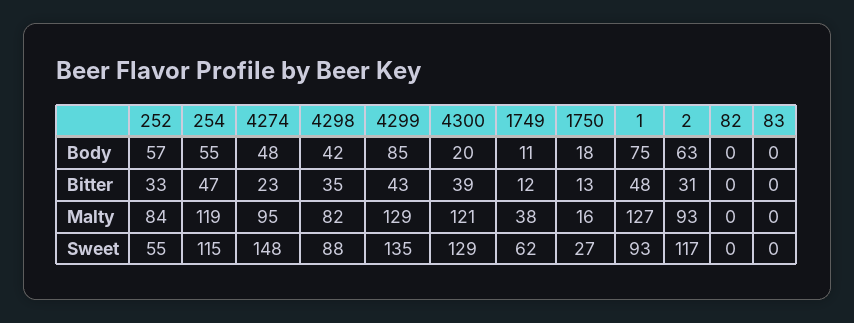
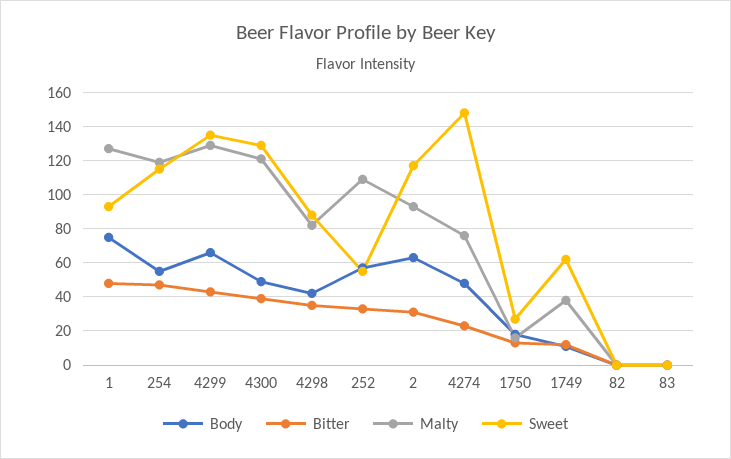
  {
    "Body": {
      "252": 57,
      "254": 55,
      "4274": 48,
      "4298": 42,
-     "4299": 85,
+     "4299": 65,
-     "4300": 20,
+     "4300": 50,
      "1749": 11,
      "1750": 18,
      "1": 75,
      "2": 63,
      "82": 0,
      "83": 0
    },
    "Bitter": {
      "252": 33,
      "254": 47,
      "4274": 23,
      "4298": 35,
      "4299": 43,
      "4300": 39,
      "1749": 12,
      "1750": 13,
      "1": 48,
      "2": 31,
      "82": 0,
      "83": 0
    },
    "Malty": {
-     "252": 84,
+     "252": 110,
      "254": 119,
-     "4274": 95,
+     "4274": 75,
      "4298": 82,
      "4299": 129,
      "4300": 121,
      "1749": 38,
      "1750": 16,
      "1": 127,
      "2": 93,
      "82": 0,
      "83": 0
    },
    "Sweet": {
      "252": 55,
      "254": 115,
      "4274": 148,
      "4298": 88,
      "4299": 135,
      "4300": 129,
      "1749": 62,
      "1750": 27,
      "1": 93,
      "2": 117,
      "82": 0,
      "83": 0
    }
  }

